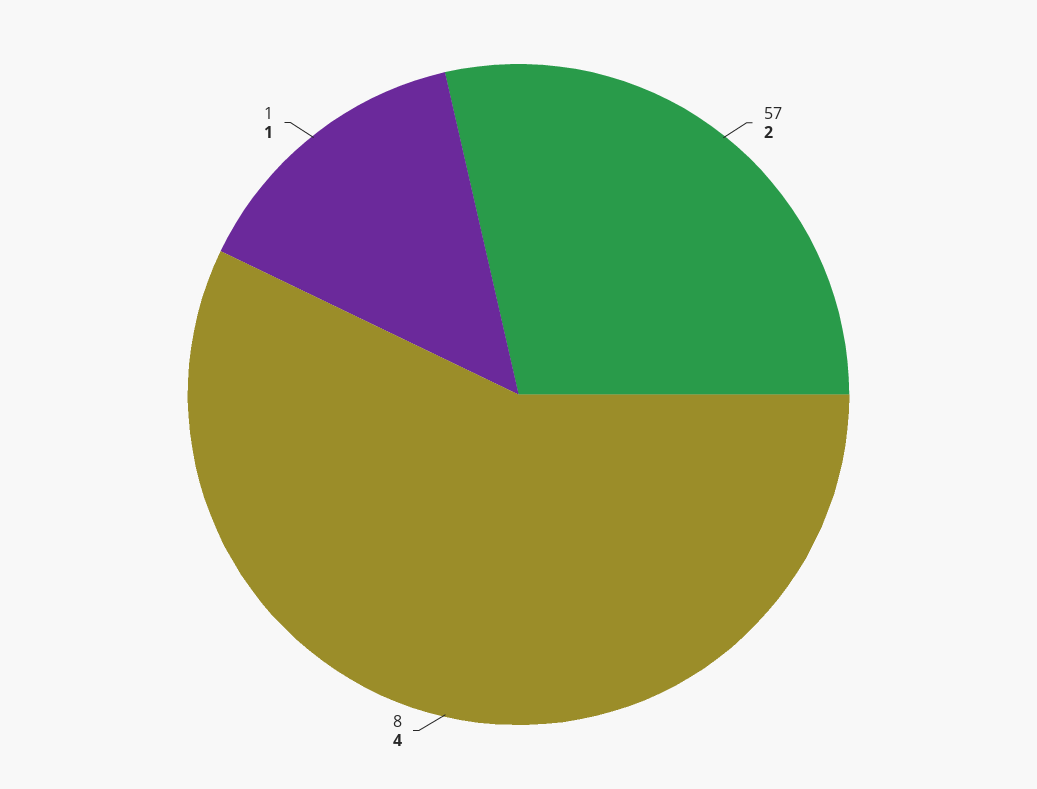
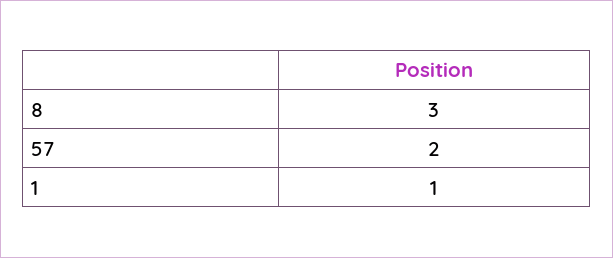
  {
    "57": 2,
-   "8": 4,
+   "8": 3,
    "1": 1
  }

